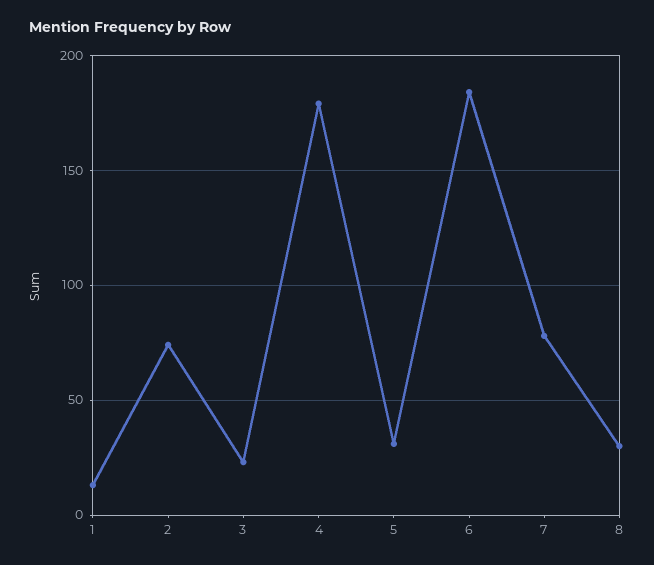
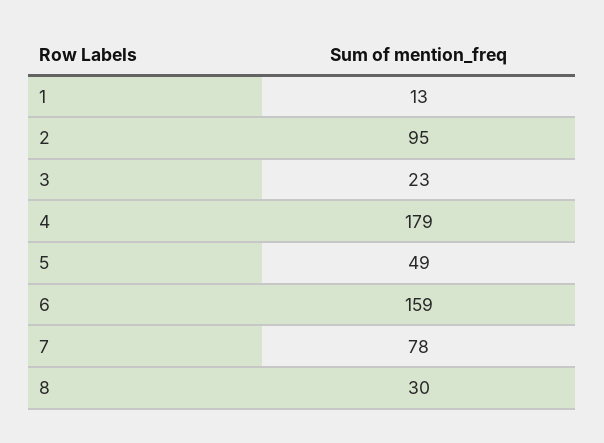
  {
    "1": 13,
-   "2": 75,
+   "2": 95,
    "3": 23,
    "4": 179,
-   "5": 30,
+   "5": 49,
-   "6": 185,
+   "6": 159,
    "7": 78,
    "8": 30
  }

